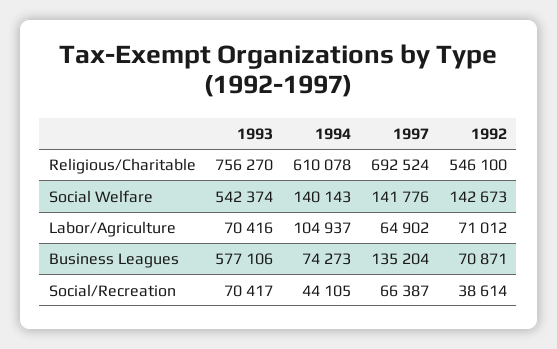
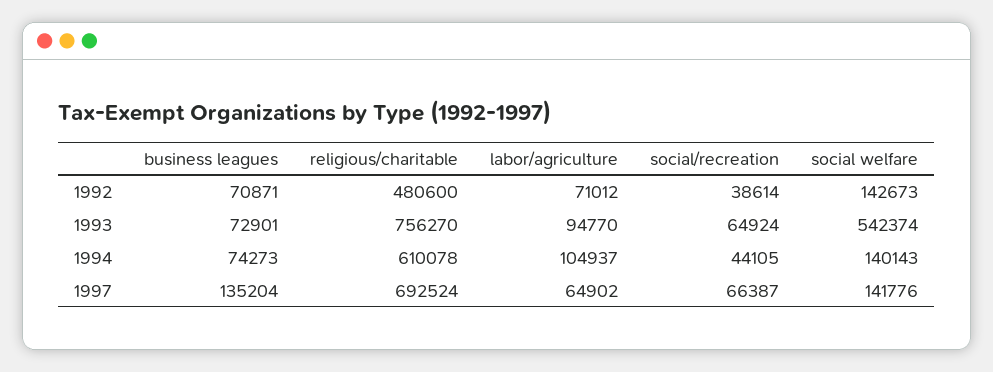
  {
    "1993": {
      "Religious/Charitable": 756270,
      "Social Welfare": 542374,
-     "Labor/Agriculture": 70416,
+     "Labor/Agriculture": 94770,
-     "Business Leagues": 577106,
+     "Business Leagues": 72901,
-     "Social/Recreation": 70417
+     "Social/Recreation": 64924
    },
    "1994": {
      "Religious/Charitable": 610078,
      "Social Welfare": 140143,
      "Labor/Agriculture": 104937,
      "Business Leagues": 74273,
      "Social/Recreation": 44105
    },
    "1997": {
      "Religious/Charitable": 692524,
      "Social Welfare": 141776,
      "Labor/Agriculture": 64902,
      "Business Leagues": 135204,
      "Social/Recreation": 66387
    },
    "1992": {
-     "Religious/Charitable": 546100,
+     "Religious/Charitable": 480600,
      "Social Welfare": 142673,
      "Labor/Agriculture": 71012,
      "Business Leagues": 70871,
      "Social/Recreation": 38614
    }
  }

